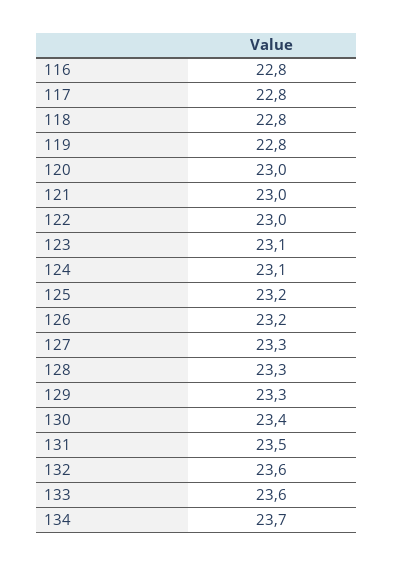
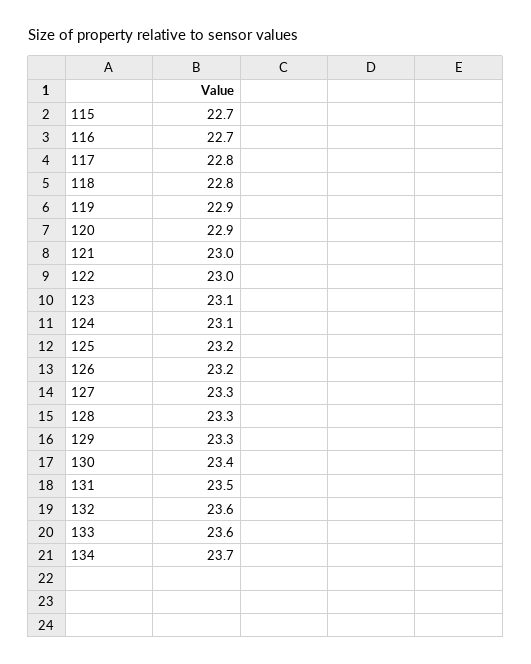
  {
-   "116": 22.8,
+   "116": 22.7,
    "117": 22.8,
    "118": 22.8,
-   "119": 22.8,
+   "119": 22.9,
-   "120": 23,
+   "120": 22.9,
    "121": 23,
    "122": 23,
    "123": 23.1,
    "124": 23.1,
    "125": 23.2,
    "126": 23.2,
    "127": 23.3,
    "128": 23.3,
    "129": 23.3,
    "130": 23.4,
    "131": 23.5,
    "132": 23.6,
    "133": 23.6,
-   "134": 23.7
+   "134": 23.7,
+   "115": 22.7
  }

